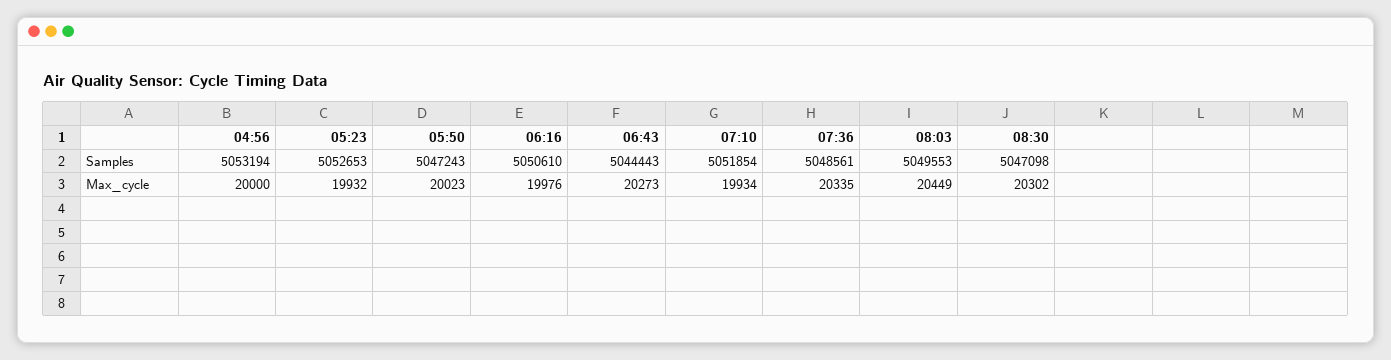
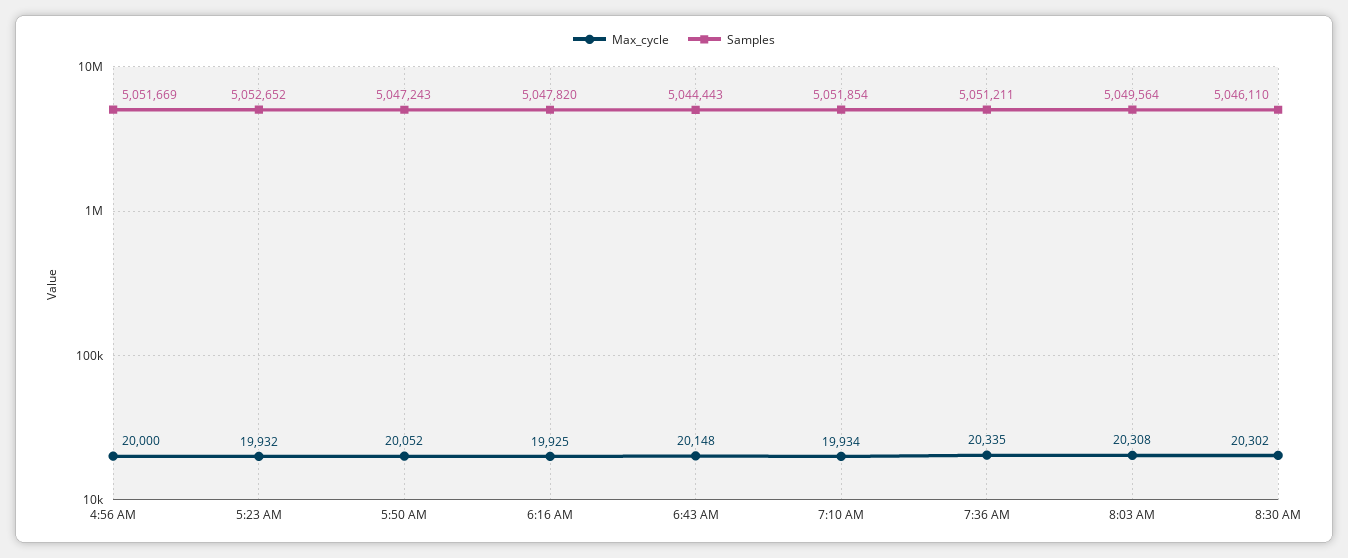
  {
    "Samples": {
-     "04:56": 5053194,
+     "04:56": 5051669,
-     "05:23": 5052653,
+     "05:23": 5052652,
      "05:50": 5047243,
-     "06:16": 5050610,
+     "06:16": 5047820,
      "06:43": 5044443,
      "07:10": 5051854,
-     "07:36": 5048561,
+     "07:36": 5051211,
-     "08:03": 5049553,
+     "08:03": 5049564,
-     "08:30": 5047098
+     "08:30": 5046110
    },
    "Max_cycle": {
      "04:56": 20000,
      "05:23": 19932,
-     "05:50": 20023,
+     "05:50": 20052,
-     "06:16": 19976,
+     "06:16": 19925,
-     "06:43": 20273,
+     "06:43": 20148,
      "07:10": 19934,
      "07:36": 20335,
-     "08:03": 20449,
+     "08:03": 20308,
      "08:30": 20302
    }
  }

